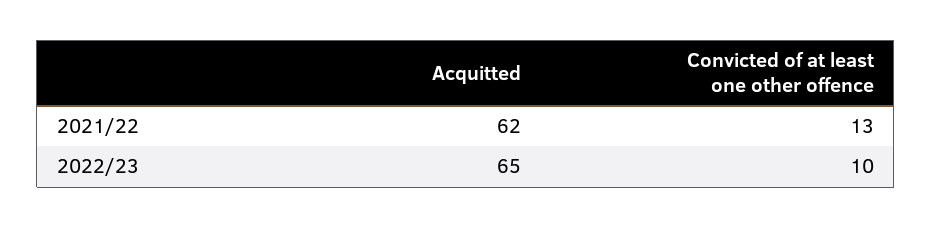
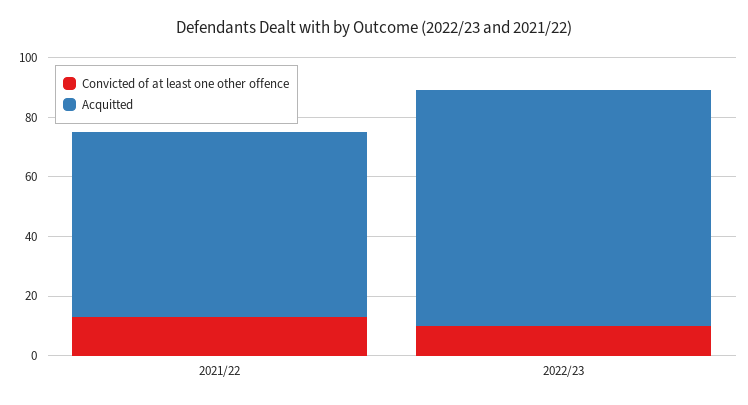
  {
    "Acquitted": {
      "2021/22": 62,
-     "2022/23": 65
+     "2022/23": 80
    },
    "Convicted of at least one other offence": {
      "2021/22": 13,
      "2022/23": 10
    }
  }

